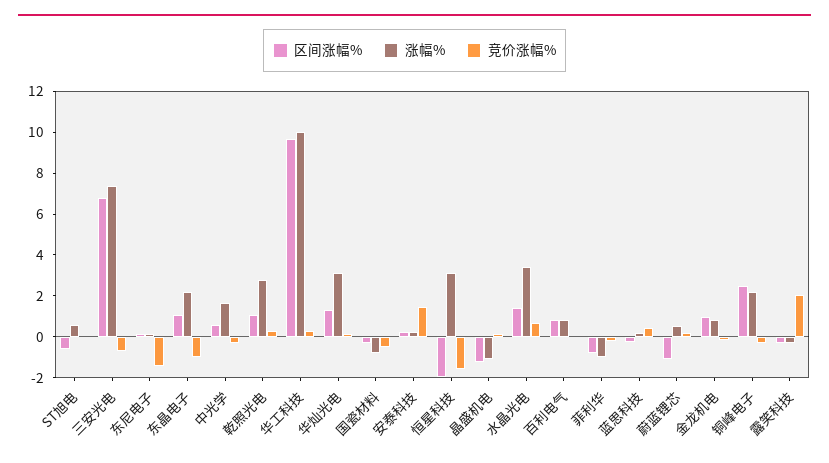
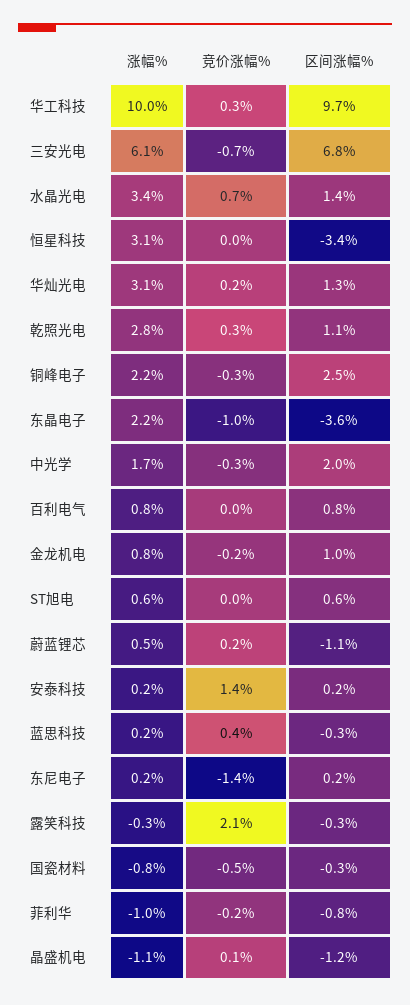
  {
    "区间涨幅%": {
-     "ST旭电": -0.5,
+     "ST旭电": 0.6,
      "三安光电": 6.8,
      "东尼电子": 0.2,
-     "东晶电子": 1,
+     "东晶电子": -3.6,
-     "中光学": 0.5,
+     "中光学": 2,
      "乾照光电": 1.1,
      "华工科技": 9.7,
      "华灿光电": 1.3,
      "国瓷材料": -0.3,
      "安泰科技": 0.2,
-     "恒星科技": -2,
+     "恒星科技": -3.4,
      "晶盛机电": -1.2,
      "水晶光电": 1.4,
      "百利电气": 0.8,
      "菲利华": -0.8,
      "蓝思科技": -0.3,
      "蔚蓝锂芯": -1.1,
      "金龙机电": 1,
      "铜峰电子": 2.5,
      "露笑科技": -0.3
    },
    "涨幅%": {
      "ST旭电": 0.6,
-     "三安光电": 7.5,
+     "三安光电": 6.1,
      "东尼电子": 0.2,
      "东晶电子": 2.2,
      "中光学": 1.7,
      "乾照光电": 2.8,
      "华工科技": 10,
      "华灿光电": 3.1,
      "国瓷材料": -0.8,
      "安泰科技": 0.2,
      "恒星科技": 3.1,
      "晶盛机电": -1.1,
      "水晶光电": 3.4,
      "百利电气": 0.8,
      "菲利华": -1,
      "蓝思科技": 0.2,
      "蔚蓝锂芯": 0.5,
      "金龙机电": 0.8,
      "铜峰电子": 2.2,
      "露笑科技": -0.3
    },
    "竞价涨幅%": {
      "ST旭电": 0,
      "三安光电": -0.7,
      "东尼电子": -1.4,
      "东晶电子": -1,
      "中光学": -0.3,
      "乾照光电": 0.3,
      "华工科技": 0.3,
      "华灿光电": 0.2,
      "国瓷材料": -0.5,
      "安泰科技": 1.4,
-     "恒星科技": -1.5,
+     "恒星科技": 0,
      "晶盛机电": 0.1,
      "水晶光电": 0.7,
      "百利电气": 0,
      "菲利华": -0.2,
      "蓝思科技": 0.4,
      "蔚蓝锂芯": 0.2,
      "金龙机电": -0.2,
      "铜峰电子": -0.3,
      "露笑科技": 2.1
    }
  }

